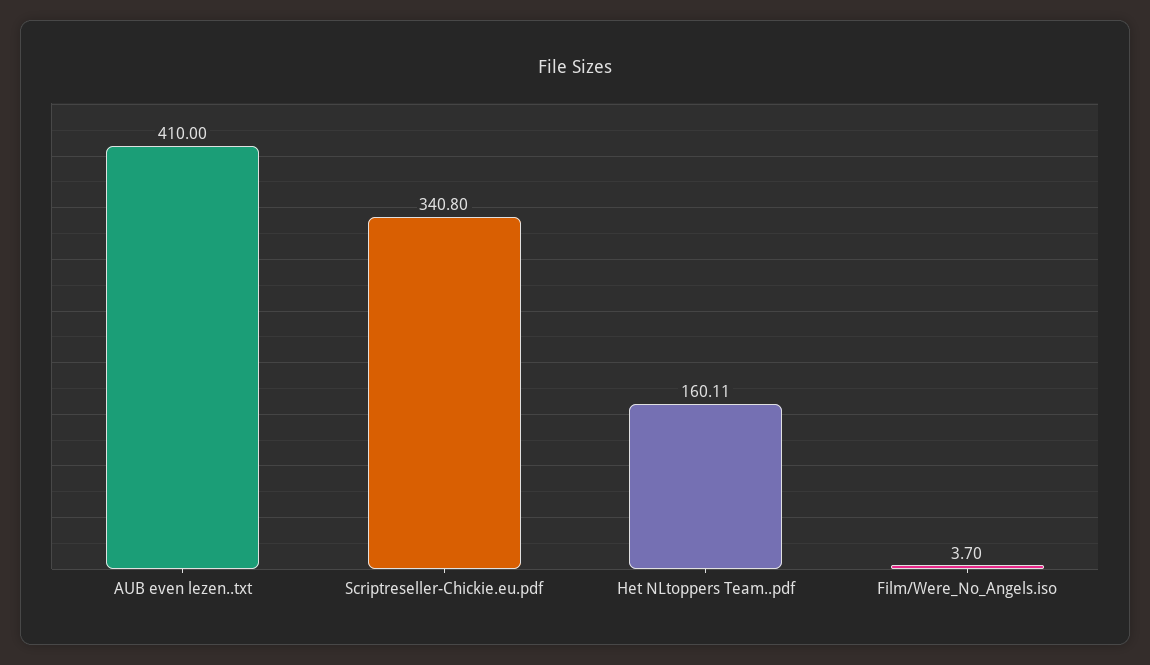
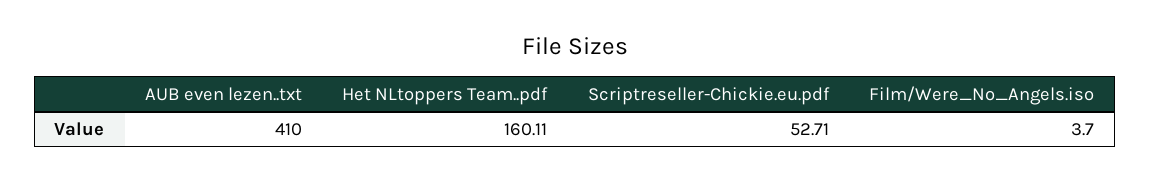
  {
    "AUB even lezen..txt": 410,
-   "Scriptreseller-Chickie.eu.pdf": 340.8,
+   "Scriptreseller-Chickie.eu.pdf": 52.71,
    "Het NLtoppers Team..pdf": 160.11,
    "Film/Were_No_Angels.iso": 3.7
  }

